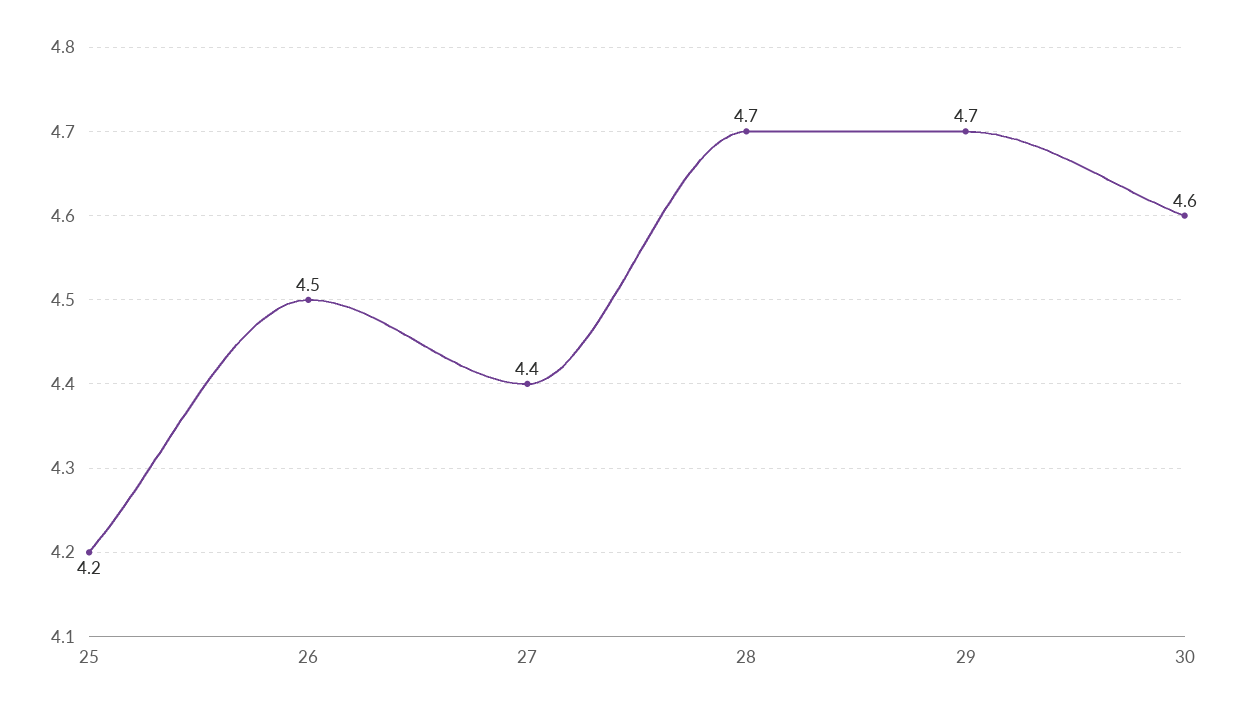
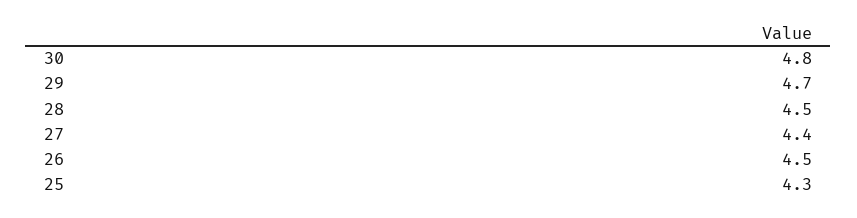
  {
-   "25": 4.2,
+   "25": 4.3,
    "26": 4.5,
    "27": 4.4,
-   "28": 4.7,
+   "28": 4.5,
    "29": 4.7,
-   "30": 4.6
+   "30": 4.8
  }

